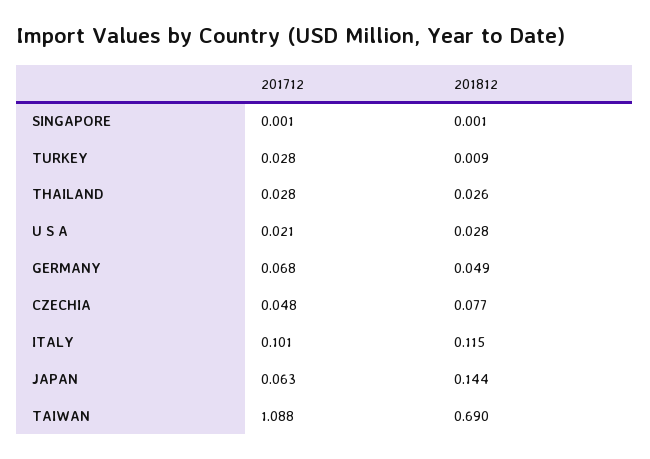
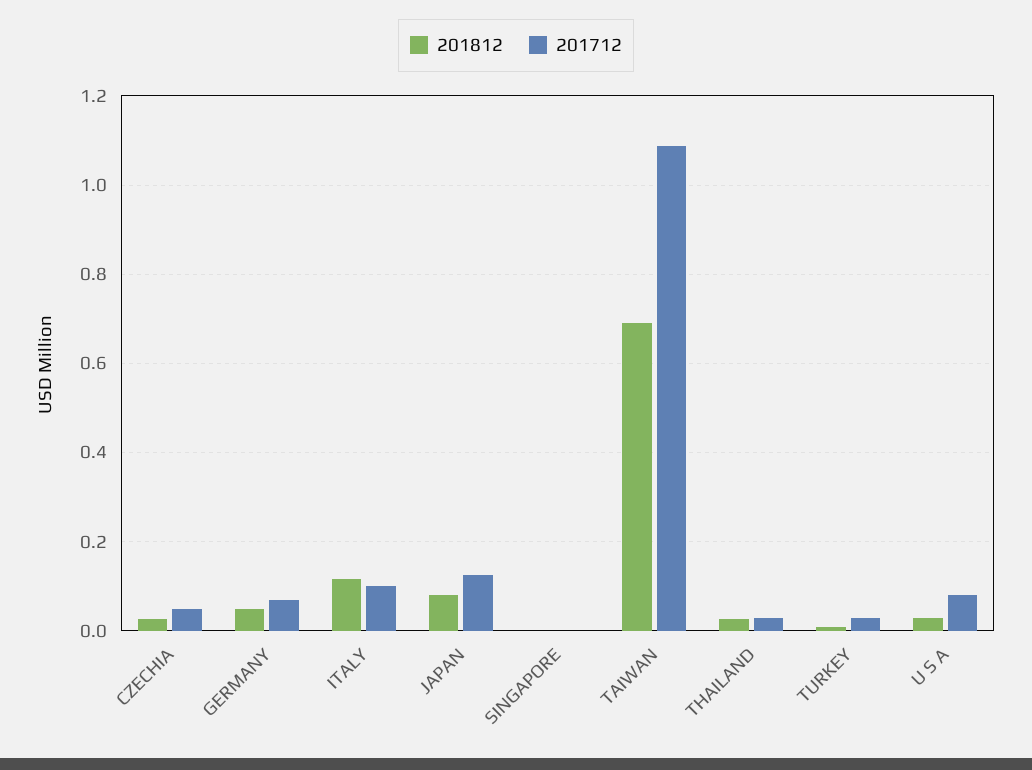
  {
    "201712": {
      "SINGAPORE": 0.001,
      "TURKEY": 0.028,
      "THAILAND": 0.028,
-     "U S A": 0.021,
+     "U S A": 0.08,
      "GERMANY": 0.068,
      "CZECHIA": 0.048,
      "ITALY": 0.101,
-     "JAPAN": 0.063,
+     "JAPAN": 0.12,
      "TAIWAN": 1.088
    },
    "201812": {
      "SINGAPORE": 0.001,
      "TURKEY": 0.009,
      "THAILAND": 0.026,
      "U S A": 0.028,
      "GERMANY": 0.049,
-     "CZECHIA": 0.077,
+     "CZECHIA": 0.02,
      "ITALY": 0.115,
-     "JAPAN": 0.144,
+     "JAPAN": 0.08,
      "TAIWAN": 0.69
    }
  }

